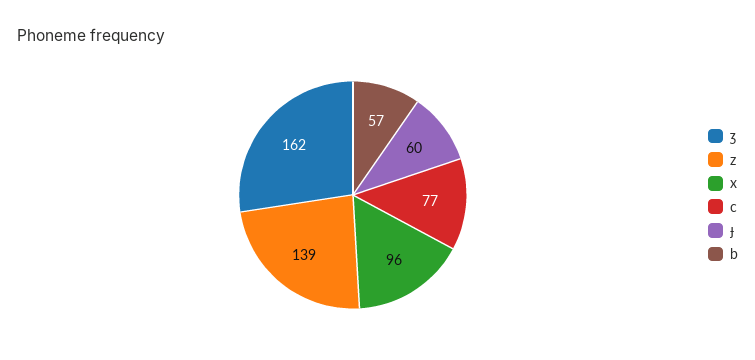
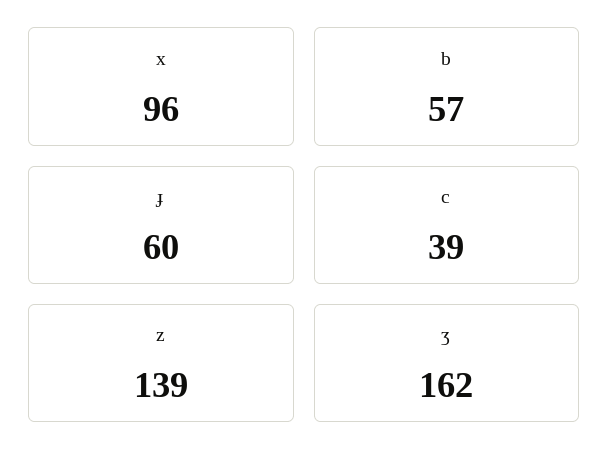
  {
    "ʒ": 162,
    "z": 139,
    "x": 96,
-   "c": 77,
+   "c": 39,
    "ɟ": 60,
    "b": 57
  }

